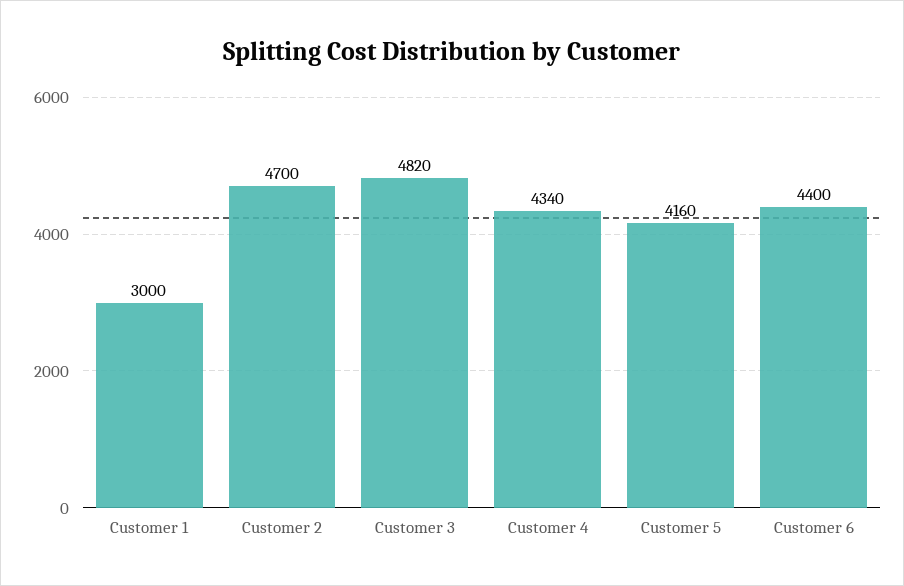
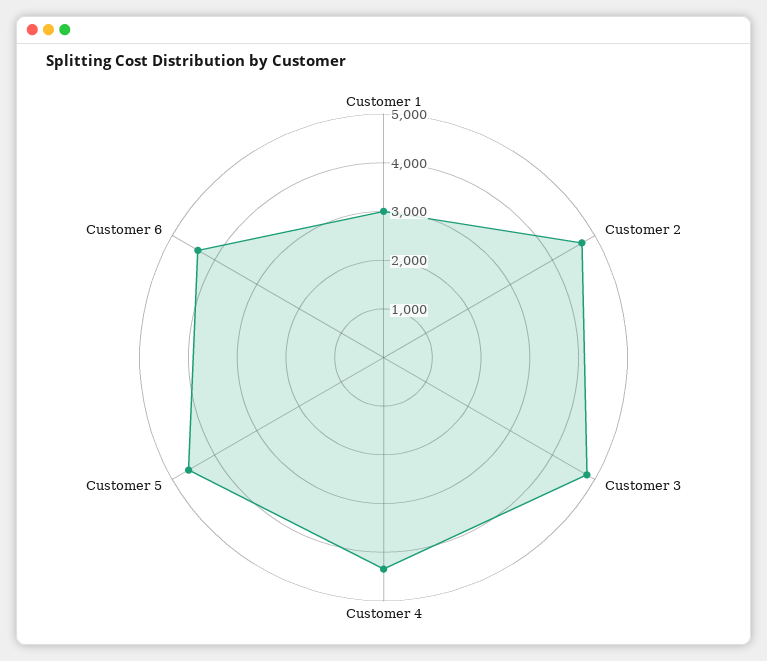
  {
    "Customer 1": 3000,
    "Customer 2": 4700,
    "Customer 3": 4820,
    "Customer 4": 4340,
-   "Customer 5": 4160,
+   "Customer 5": 4600,
    "Customer 6": 4400
  }

